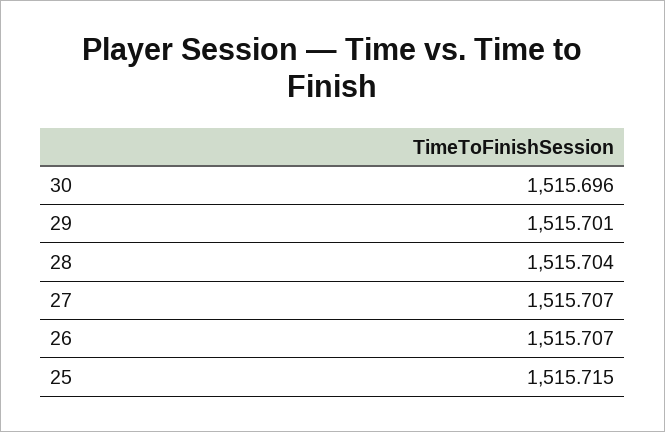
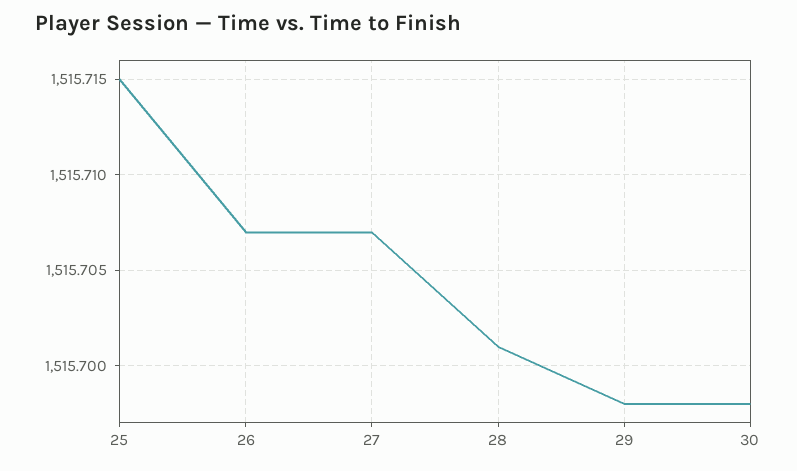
  {
-   "30": 1515.696,
+   "30": 1515.698,
-   "29": 1515.701,
+   "29": 1515.698,
-   "28": 1515.704,
+   "28": 1515.701,
    "27": 1515.707,
    "26": 1515.707,
    "25": 1515.715
  }

